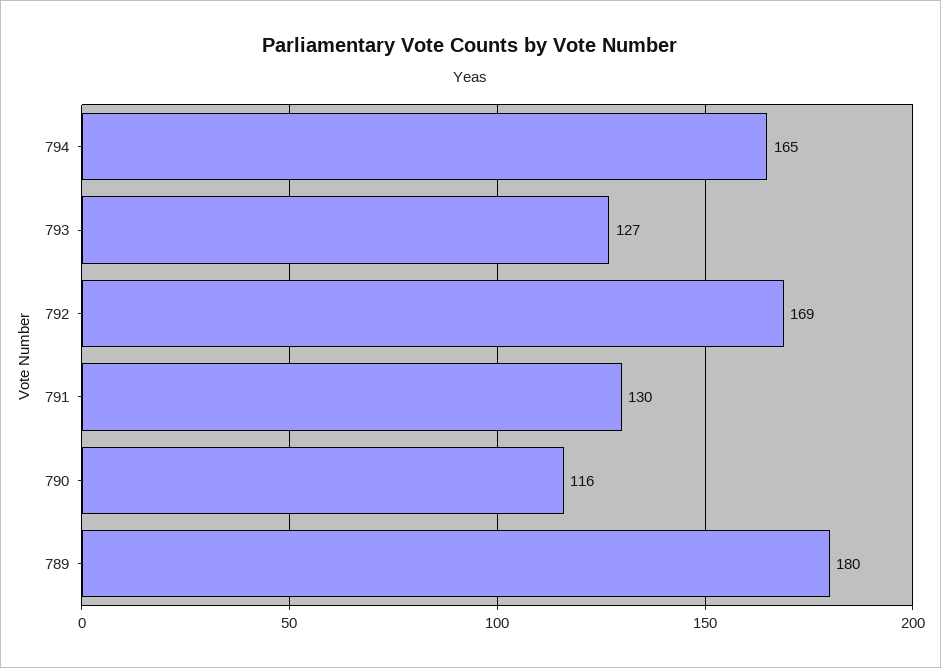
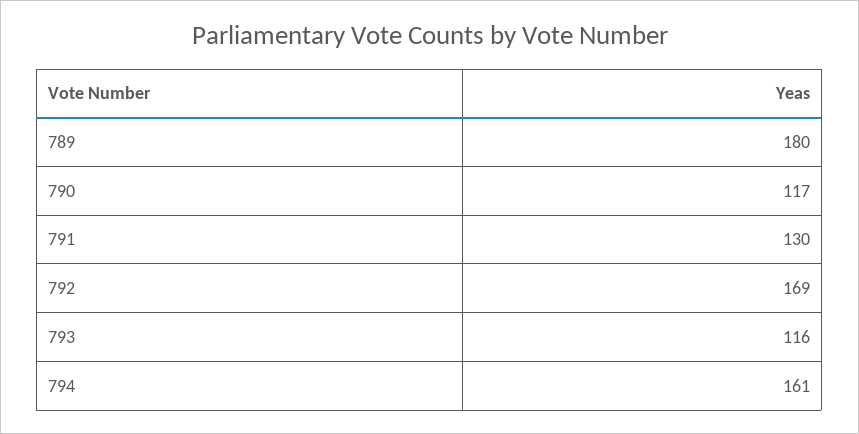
  {
-   "794": 165,
+   "794": 161,
-   "793": 127,
+   "793": 116,
    "792": 169,
    "791": 130,
-   "790": 116,
+   "790": 117,
    "789": 180
  }

